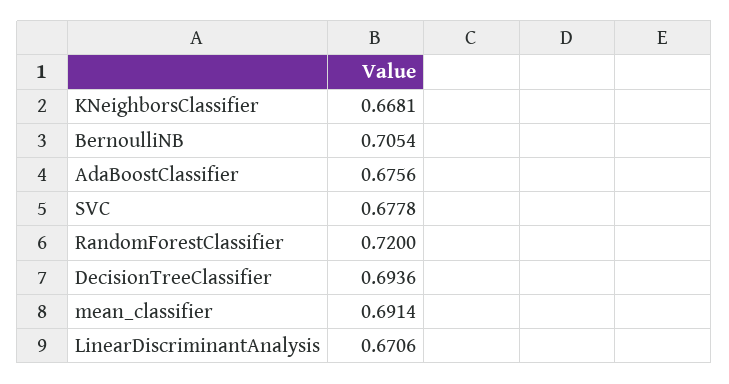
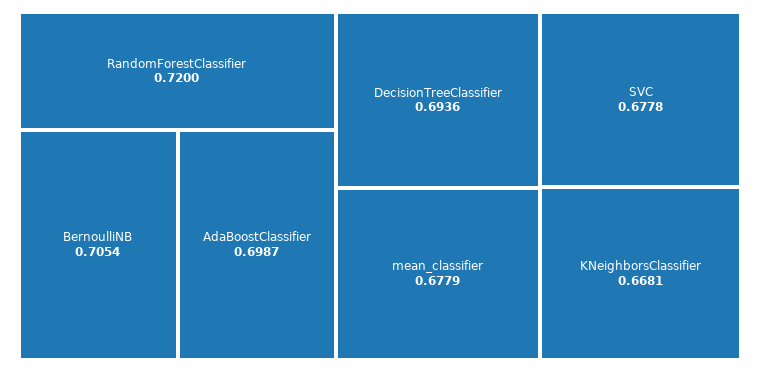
  {
    "KNeighborsClassifier": 0.6681,
    "BernoulliNB": 0.7054,
-   "AdaBoostClassifier": 0.6756,
+   "AdaBoostClassifier": 0.6987,
    "SVC": 0.6778,
    "RandomForestClassifier": 0.72,
    "DecisionTreeClassifier": 0.6936,
-   "mean_classifier": 0.6914,
+   "mean_classifier": 0.6779
-   "LinearDiscriminantAnalysis": 0.6706
  }

